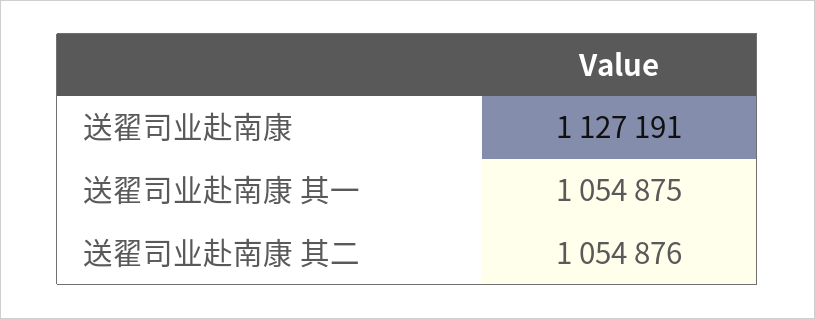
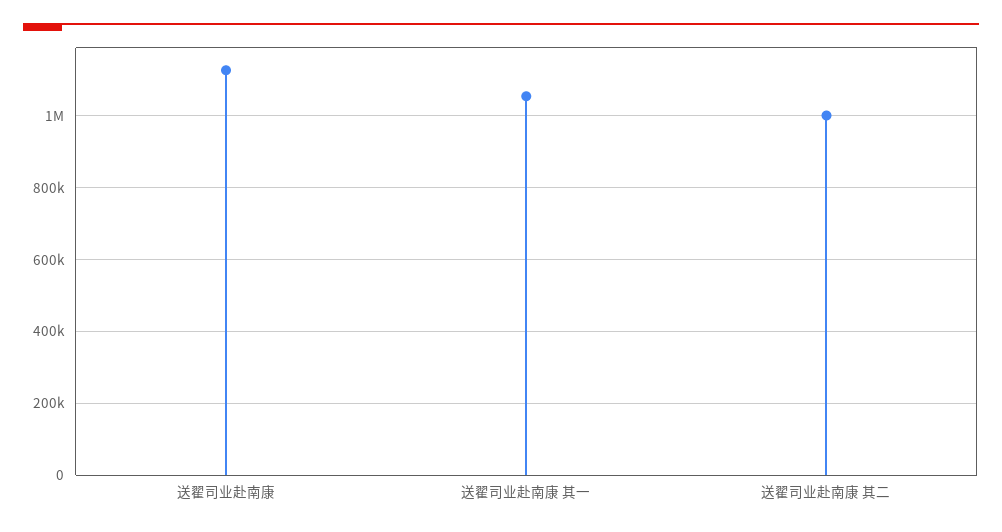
  {
    "送翟司业赴南康": 1127191,
    "送翟司业赴南康 其一": 1054875,
-   "送翟司业赴南康 其二": 1054876
+   "送翟司业赴南康 其二": 1000000
  }

